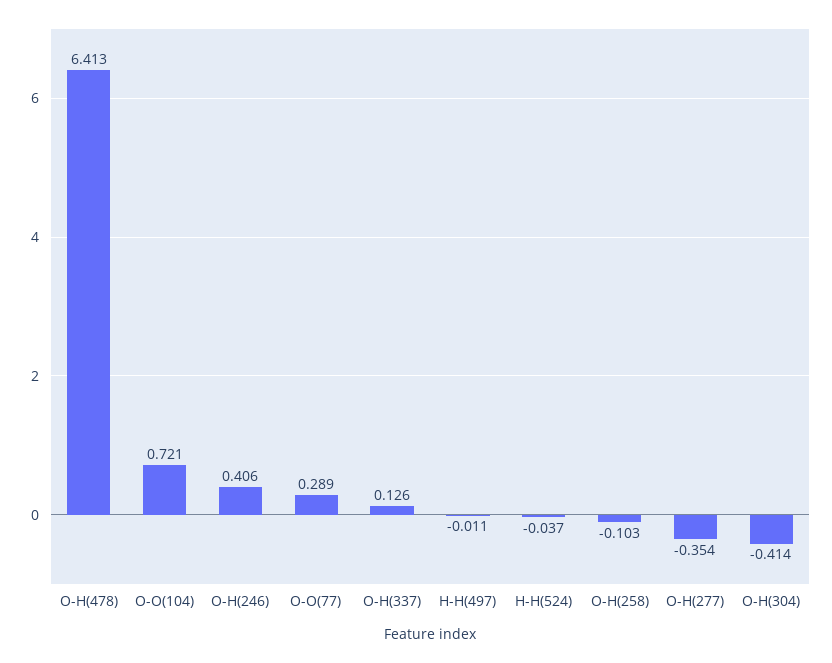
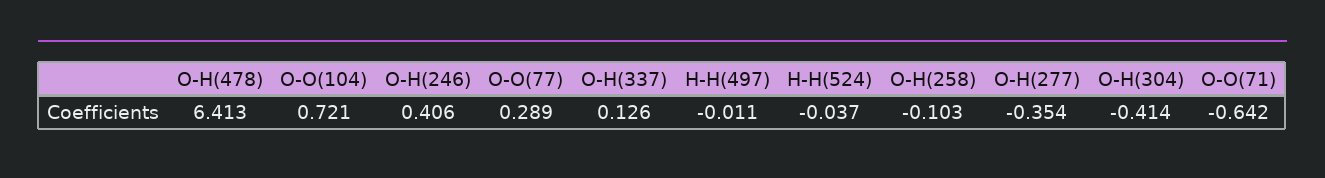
  {
    "O-H(478)": 6.413,
    "O-O(104)": 0.721,
    "O-H(246)": 0.406,
    "O-O(77)": 0.289,
    "O-H(337)": 0.126,
    "H-H(497)": -0.011,
    "H-H(524)": -0.037,
    "O-H(258)": -0.103,
    "O-H(277)": -0.354,
-   "O-H(304)": -0.414
+   "O-H(304)": -0.414,
+   "O-O(71)": -0.642
  }

